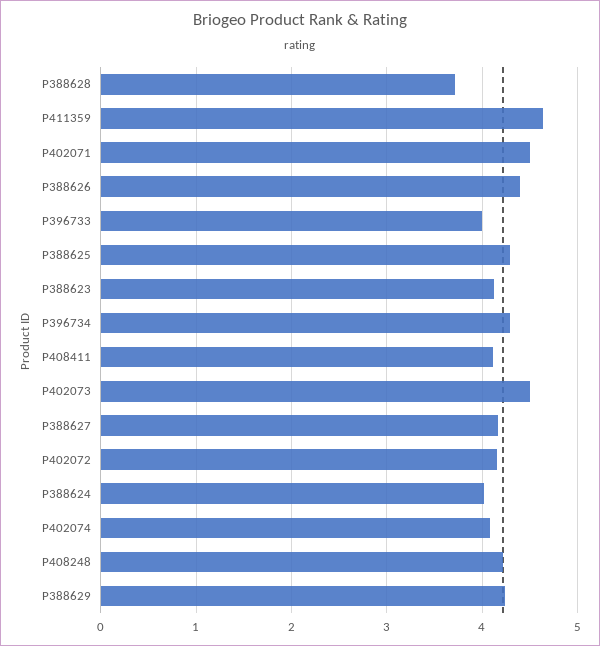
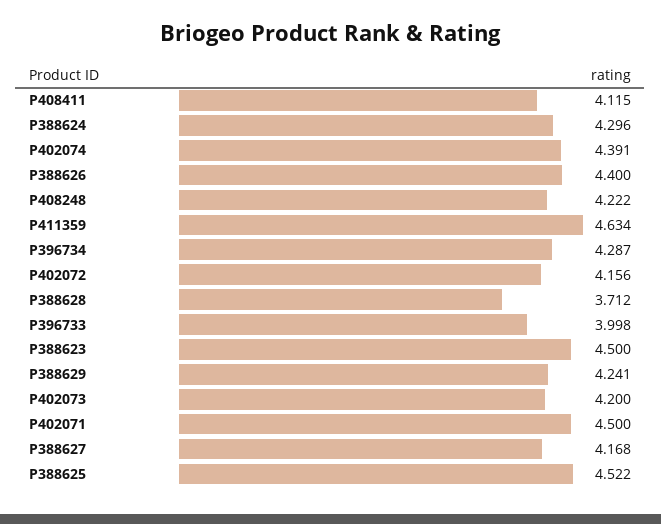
  {
    "P388628": 3.712,
    "P411359": 4.634,
    "P402071": 4.5,
    "P388626": 4.4,
    "P396733": 3.998,
-   "P388625": 4.3,
+   "P388625": 4.522,
-   "P388623": 4.1,
+   "P388623": 4.5,
    "P396734": 4.287,
    "P408411": 4.115,
-   "P402073": 4.5,
+   "P402073": 4.2,
    "P388627": 4.168,
    "P402072": 4.156,
-   "P388624": 4,
+   "P388624": 4.296,
-   "P402074": 4.1,
+   "P402074": 4.391,
    "P408248": 4.222,
    "P388629": 4.241
  }

